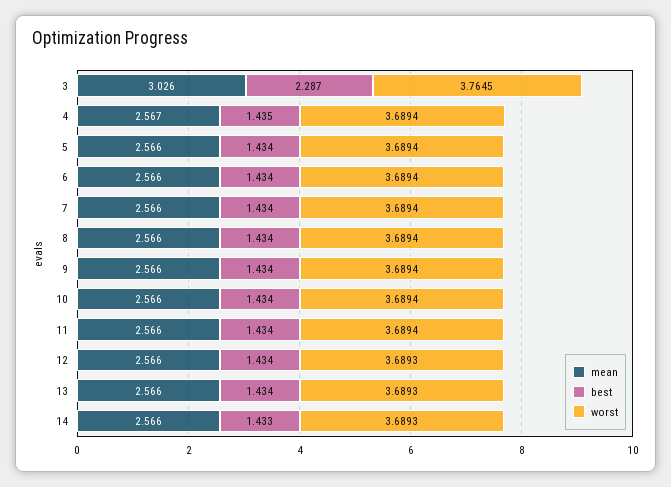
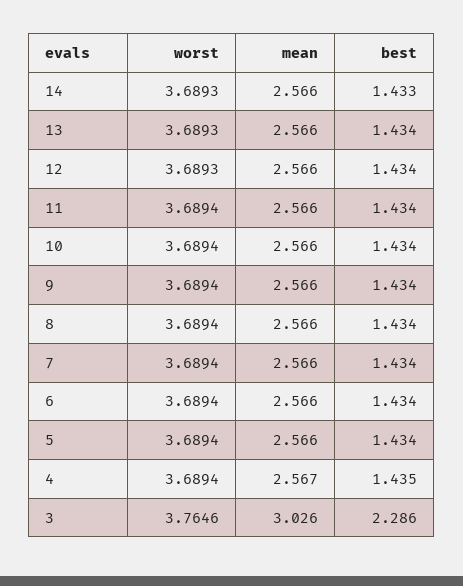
  {
    "mean": {
      "3": 3.026,
      "4": 2.567,
      "5": 2.566,
      "6": 2.566,
      "7": 2.566,
      "8": 2.566,
      "9": 2.566,
      "10": 2.566,
      "11": 2.566,
      "12": 2.566,
      "13": 2.566,
      "14": 2.566
    },
    "best": {
-     "3": 2.287,
+     "3": 2.286,
      "4": 1.435,
      "5": 1.434,
      "6": 1.434,
      "7": 1.434,
      "8": 1.434,
      "9": 1.434,
      "10": 1.434,
      "11": 1.434,
      "12": 1.434,
      "13": 1.434,
      "14": 1.433
    },
    "worst": {
-     "3": 3.7645,
+     "3": 3.7646,
      "4": 3.6894,
      "5": 3.6894,
      "6": 3.6894,
      "7": 3.6894,
      "8": 3.6894,
      "9": 3.6894,
      "10": 3.6894,
      "11": 3.6894,
      "12": 3.6893,
      "13": 3.6893,
      "14": 3.6893
    }
  }

